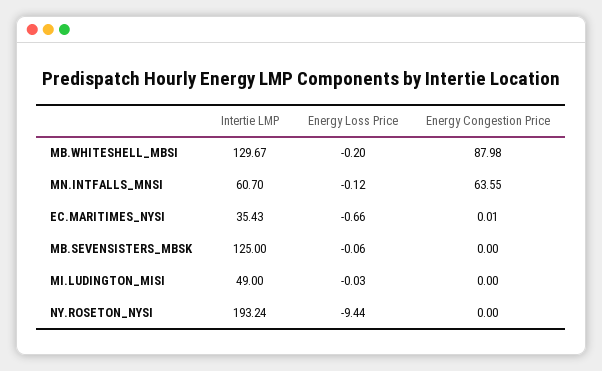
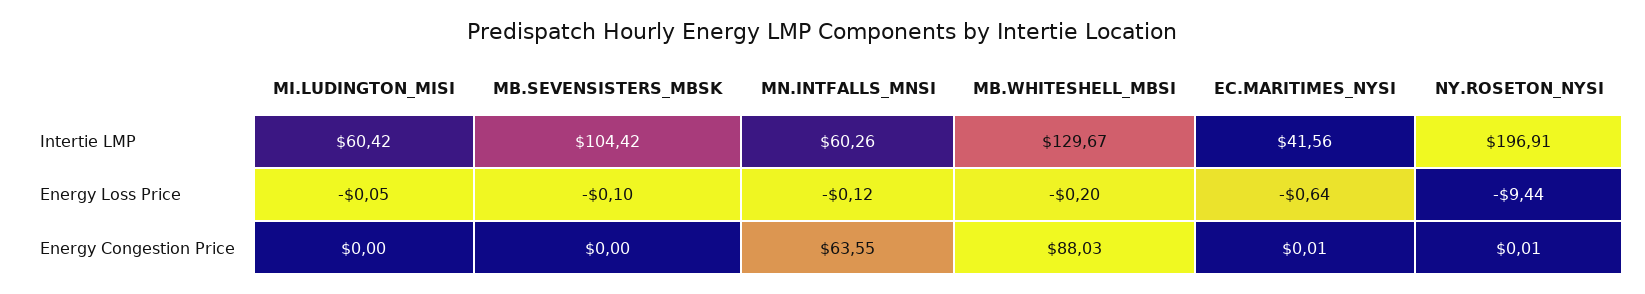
  {
    "Intertie LMP": {
      "MB.WHITESHELL_MBSI": 129.67,
-     "MN.INTFALLS_MNSI": 60.7,
+     "MN.INTFALLS_MNSI": 60.26,
-     "EC.MARITIMES_NYSI": 35.43,
+     "EC.MARITIMES_NYSI": 41.56,
-     "MB.SEVENSISTERS_MBSK": 125,
+     "MB.SEVENSISTERS_MBSK": 104.42,
-     "MI.LUDINGTON_MISI": 49,
+     "MI.LUDINGTON_MISI": 60.42,
-     "NY.ROSETON_NYSI": 193.24
+     "NY.ROSETON_NYSI": 196.91
    },
    "Energy Loss Price": {
      "MB.WHITESHELL_MBSI": -0.2,
      "MN.INTFALLS_MNSI": -0.12,
-     "EC.MARITIMES_NYSI": -0.66,
+     "EC.MARITIMES_NYSI": -0.64,
-     "MB.SEVENSISTERS_MBSK": -0.06,
+     "MB.SEVENSISTERS_MBSK": -0.1,
-     "MI.LUDINGTON_MISI": -0.03,
+     "MI.LUDINGTON_MISI": -0.05,
      "NY.ROSETON_NYSI": -9.44
    },
    "Energy Congestion Price": {
-     "MB.WHITESHELL_MBSI": 87.98,
+     "MB.WHITESHELL_MBSI": 88.03,
      "MN.INTFALLS_MNSI": 63.55,
      "EC.MARITIMES_NYSI": 0.01,
      "MB.SEVENSISTERS_MBSK": 0,
      "MI.LUDINGTON_MISI": 0,
-     "NY.ROSETON_NYSI": 0
+     "NY.ROSETON_NYSI": 0.01
    }
  }

